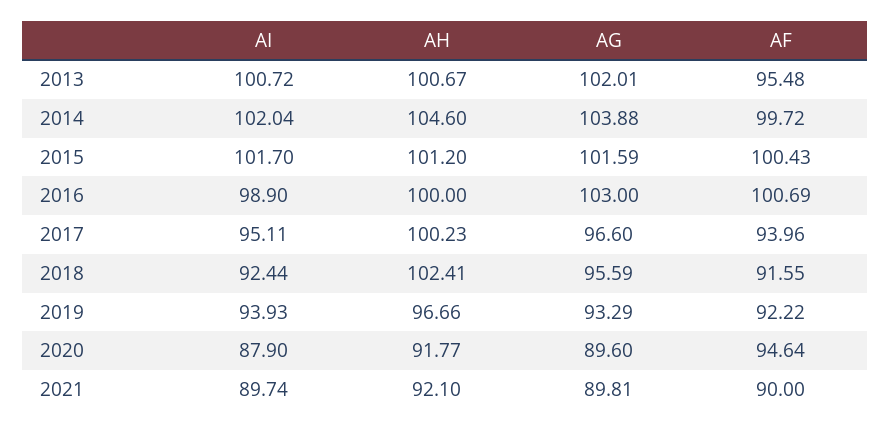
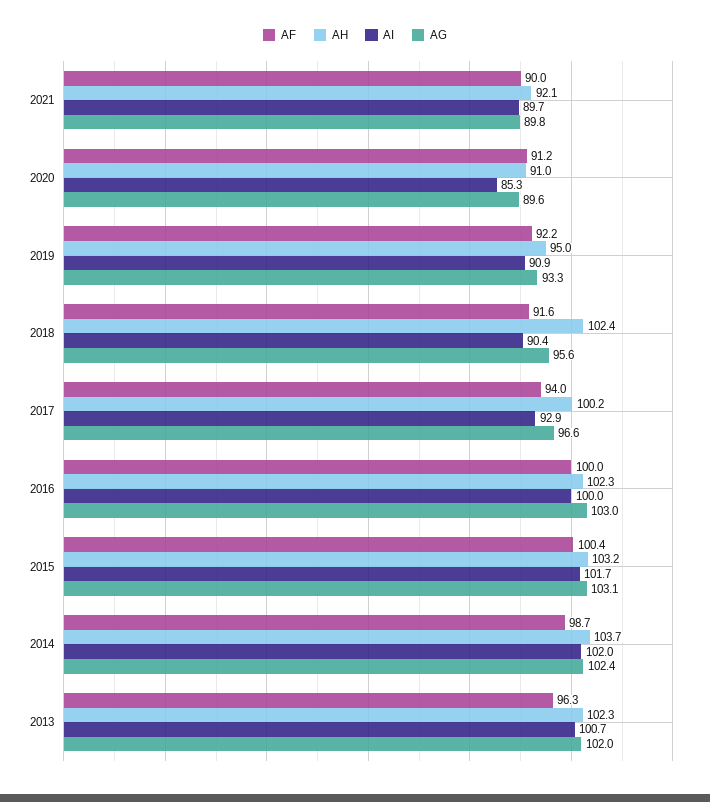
  {
    "AI": {
      "2013": 100.72,
      "2014": 102.04,
      "2015": 101.7,
-     "2016": 98.9,
+     "2016": 100,
-     "2017": 95.11,
+     "2017": 92.9,
-     "2018": 92.44,
+     "2018": 90.4,
-     "2019": 93.93,
+     "2019": 90.9,
-     "2020": 87.9,
+     "2020": 85.3,
      "2021": 89.74
    },
    "AH": {
-     "2013": 100.67,
+     "2013": 102.3,
-     "2014": 104.6,
+     "2014": 103.7,
-     "2015": 101.2,
+     "2015": 103.2,
-     "2016": 100,
+     "2016": 102.3,
      "2017": 100.23,
      "2018": 102.41,
-     "2019": 96.66,
+     "2019": 95,
-     "2020": 91.77,
+     "2020": 91,
      "2021": 92.1
    },
    "AG": {
      "2013": 102.01,
-     "2014": 103.88,
+     "2014": 102.4,
-     "2015": 101.59,
+     "2015": 103.1,
      "2016": 103,
      "2017": 96.6,
      "2018": 95.59,
      "2019": 93.29,
      "2020": 89.6,
      "2021": 89.81
    },
    "AF": {
-     "2013": 95.48,
+     "2013": 96.3,
-     "2014": 99.72,
+     "2014": 98.7,
      "2015": 100.43,
-     "2016": 100.69,
+     "2016": 100,
      "2017": 93.96,
      "2018": 91.55,
      "2019": 92.22,
-     "2020": 94.64,
+     "2020": 91.2,
      "2021": 90
    }
  }

